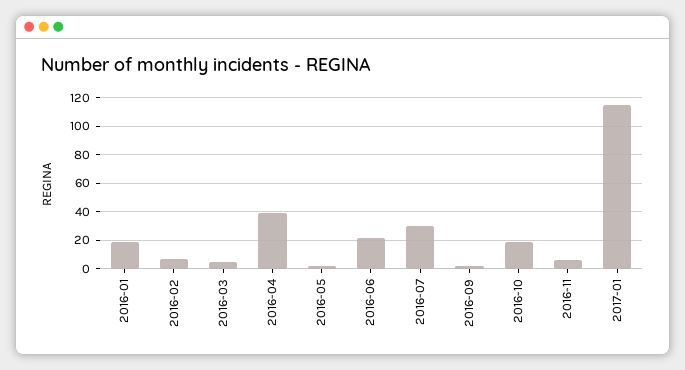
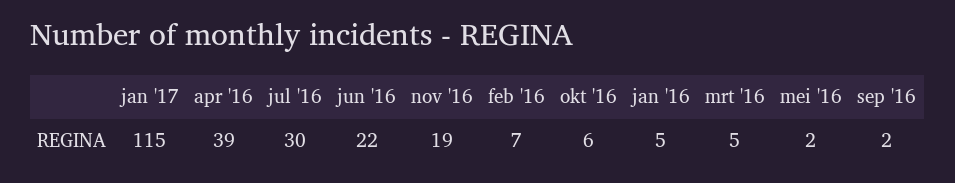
  {
-   "2016-01": 20,
+   "2016-01": 5,
    "2016-02": 7,
    "2016-03": 5,
    "2016-04": 39,
    "2016-05": 2,
    "2016-06": 22,
    "2016-07": 30,
    "2016-09": 2,
-   "2016-10": 20,
+   "2016-10": 6,
-   "2016-11": 5,
+   "2016-11": 19,
    "2017-01": 115
  }

